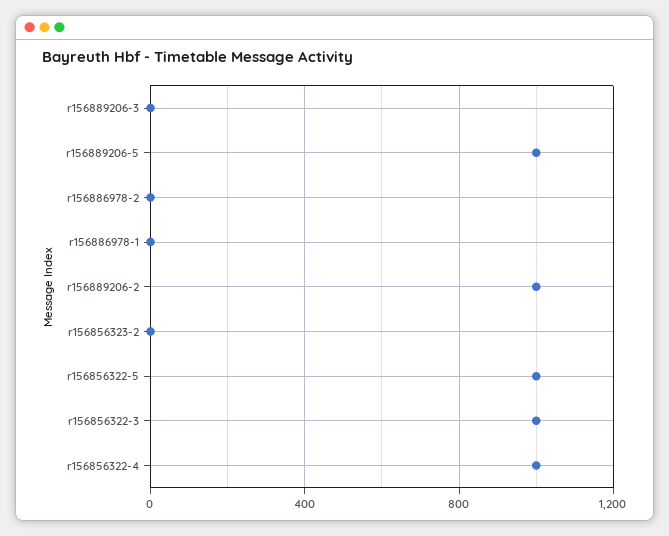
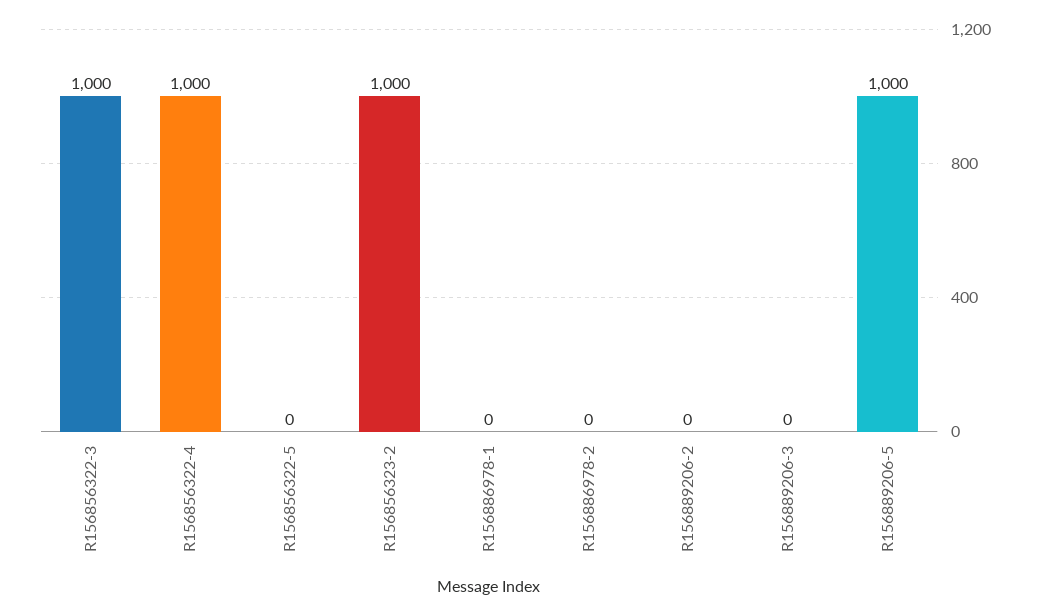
  {
    "r156889206-3": 0,
    "r156889206-5": 1000,
    "r156886978-2": 0,
    "r156886978-1": 0,
-   "r156889206-2": 1000,
+   "r156889206-2": 0,
-   "r156856323-2": 0,
+   "r156856323-2": 1000,
-   "r156856322-5": 1000,
+   "r156856322-5": 0,
    "r156856322-3": 1000,
    "r156856322-4": 1000
  }

